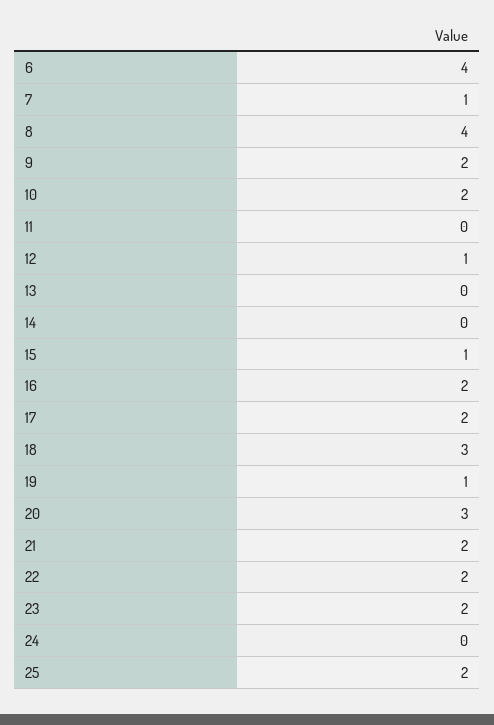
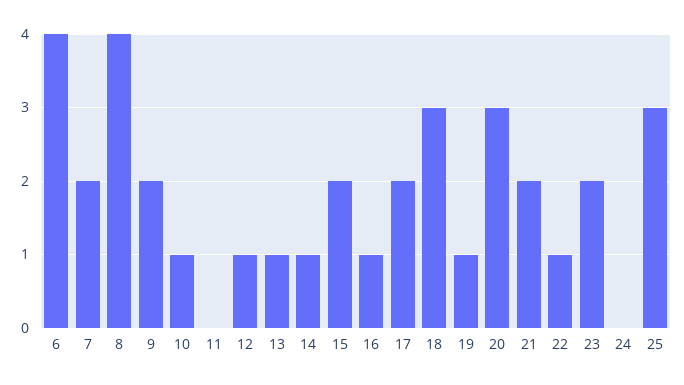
  {
    "6": 4,
-   "7": 1,
+   "7": 2,
    "8": 4,
    "9": 2,
-   "10": 2,
+   "10": 1,
    "11": 0,
    "12": 1,
-   "13": 0,
+   "13": 1,
-   "14": 0,
+   "14": 1,
-   "15": 1,
+   "15": 2,
-   "16": 2,
+   "16": 1,
    "17": 2,
    "18": 3,
    "19": 1,
    "20": 3,
    "21": 2,
-   "22": 2,
+   "22": 1,
    "23": 2,
    "24": 0,
-   "25": 2
+   "25": 3
  }

